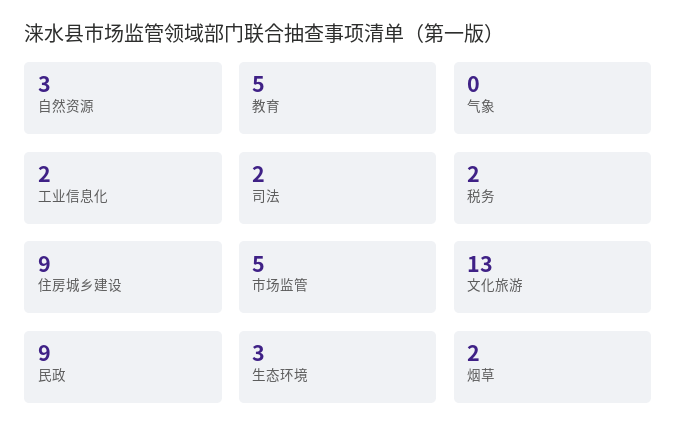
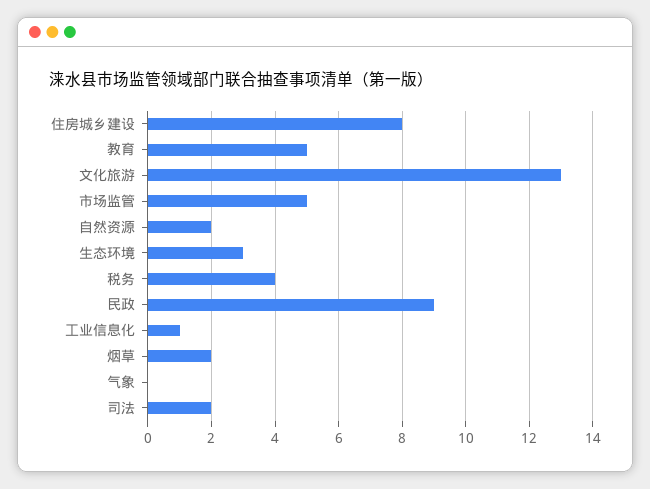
  {
-   "自然资源": 3,
+   "自然资源": 2,
    "教育": 5,
    "气象": 0,
-   "工业信息化": 2,
+   "工业信息化": 1,
    "司法": 2,
-   "税务": 2,
+   "税务": 4,
-   "住房城乡建设": 9,
+   "住房城乡建设": 8,
    "市场监管": 5,
    "文化旅游": 13,
    "民政": 9,
    "生态环境": 3,
    "烟草": 2
  }

